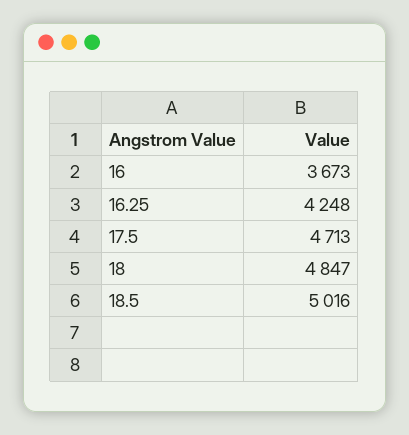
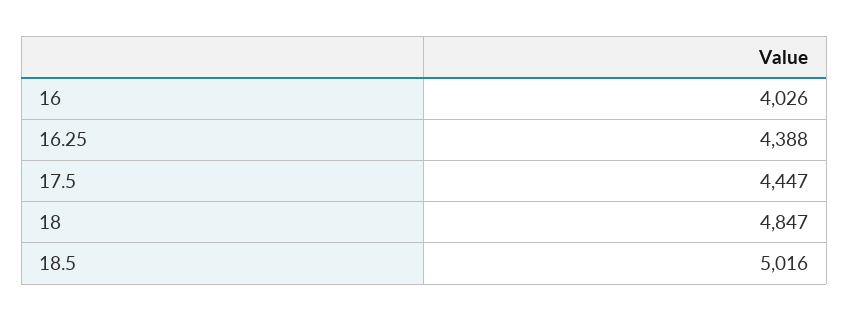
  {
-   "16": 3673,
+   "16": 4026,
-   "16.25": 4248,
+   "16.25": 4388,
-   "17.5": 4713,
+   "17.5": 4447,
    "18": 4847,
    "18.5": 5016
  }

